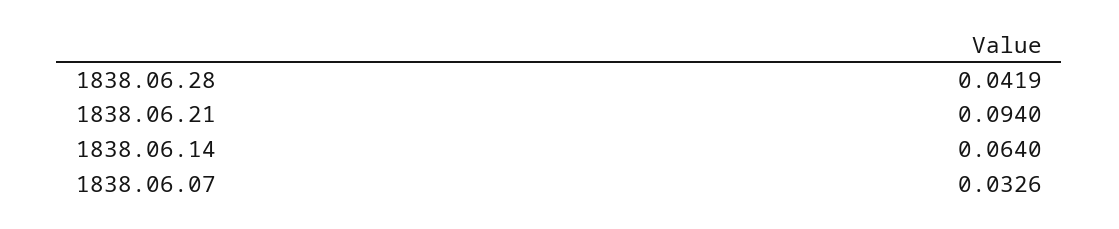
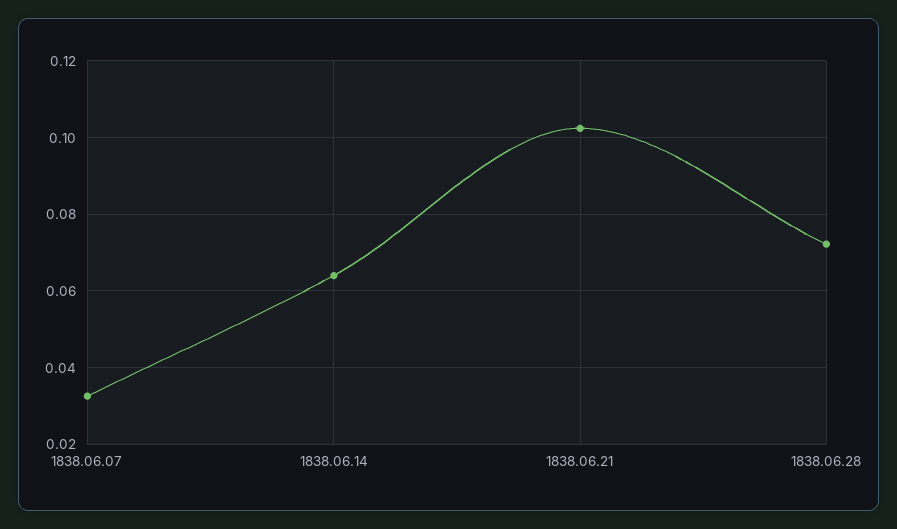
  {
-   "1838.06.28": 0.0419,
+   "1838.06.28": 0.072,
-   "1838.06.21": 0.094,
+   "1838.06.21": 0.102,
    "1838.06.14": 0.064,
    "1838.06.07": 0.0326
  }

